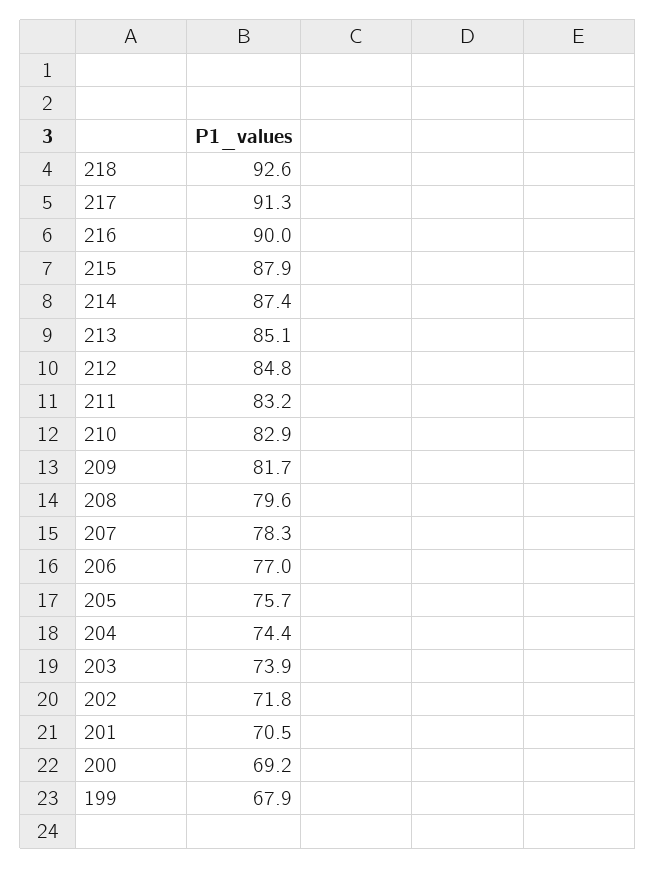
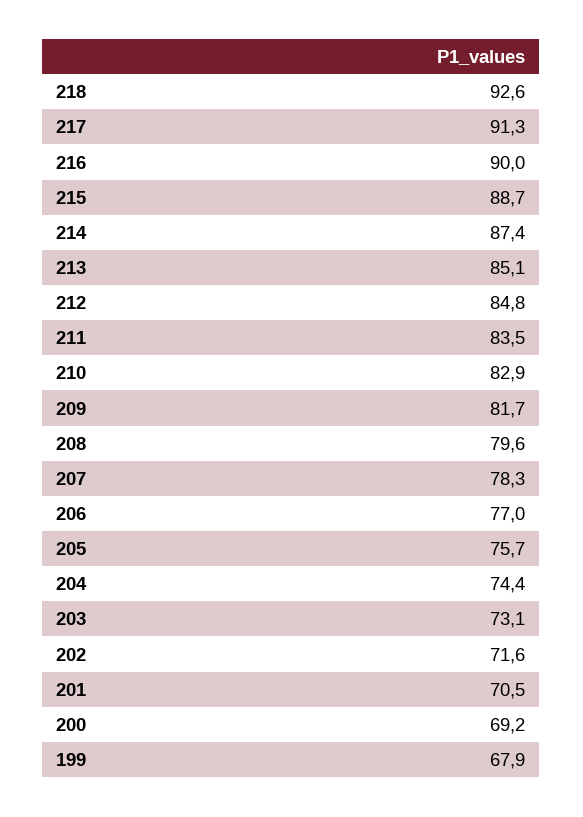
  {
    "218": 92.6,
    "217": 91.3,
    "216": 90,
-   "215": 87.9,
+   "215": 88.7,
    "214": 87.4,
    "213": 85.1,
    "212": 84.8,
-   "211": 83.2,
+   "211": 83.5,
    "210": 82.9,
    "209": 81.7,
    "208": 79.6,
    "207": 78.3,
    "206": 77,
    "205": 75.7,
    "204": 74.4,
-   "203": 73.9,
+   "203": 73.1,
-   "202": 71.8,
+   "202": 71.6,
    "201": 70.5,
    "200": 69.2,
    "199": 67.9
  }

